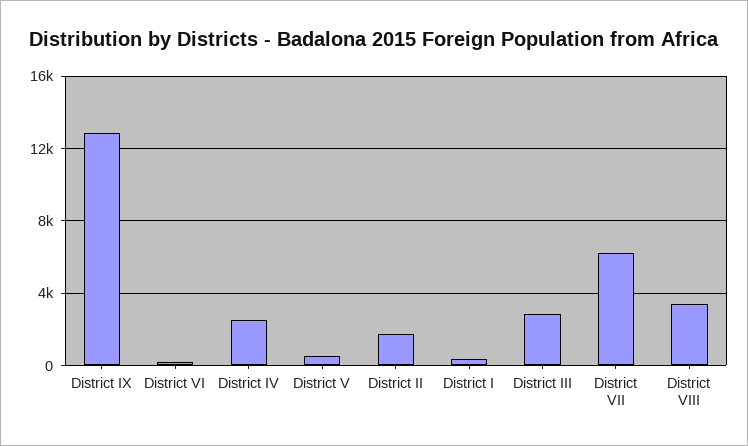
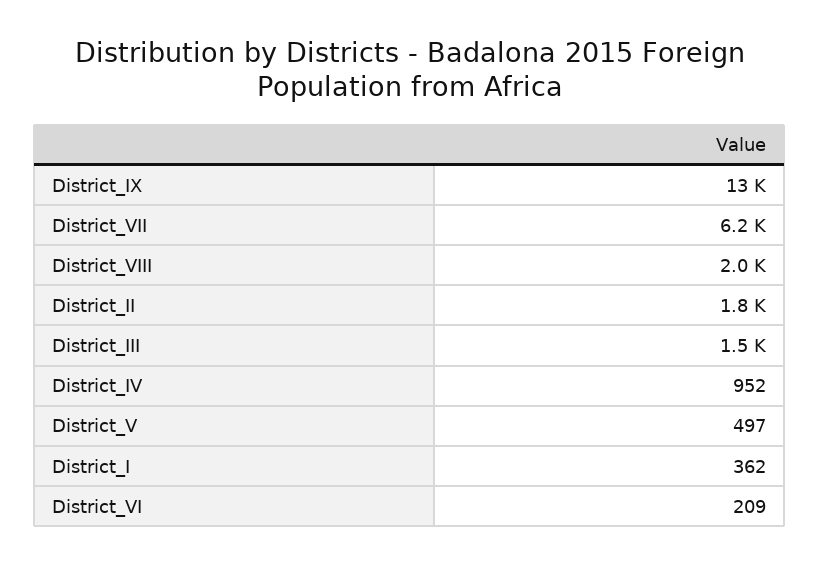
  {
    "District IX": 13000,
    "District VI": 209,
-   "District IV": 2500,
+   "District IV": 952,
    "District V": 497,
    "District II": 1800,
    "District I": 362,
-   "District III": 3000,
+   "District III": 1500,
    "District VII": 6200,
-   "District VIII": 3500
+   "District VIII": 2000
  }

